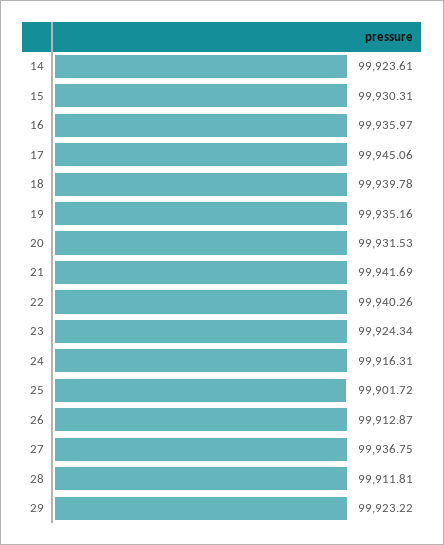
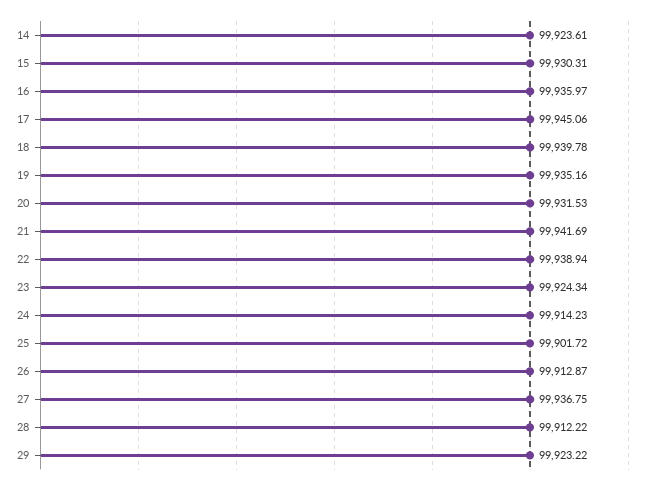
  {
    "14": 99923.61,
    "15": 99930.31,
    "16": 99935.97,
    "17": 99945.06,
    "18": 99939.78,
    "19": 99935.16,
    "20": 99931.53,
    "21": 99941.69,
-   "22": 99940.26,
+   "22": 99938.94,
    "23": 99924.34,
-   "24": 99916.31,
+   "24": 99914.23,
    "25": 99901.72,
    "26": 99912.87,
    "27": 99936.75,
-   "28": 99911.81,
+   "28": 99912.22,
    "29": 99923.22
  }

